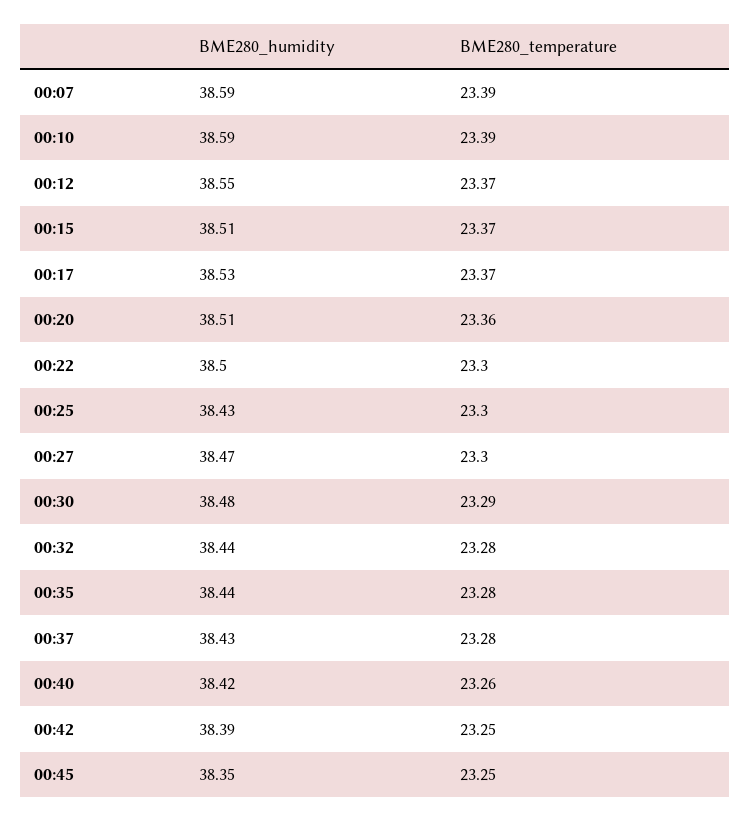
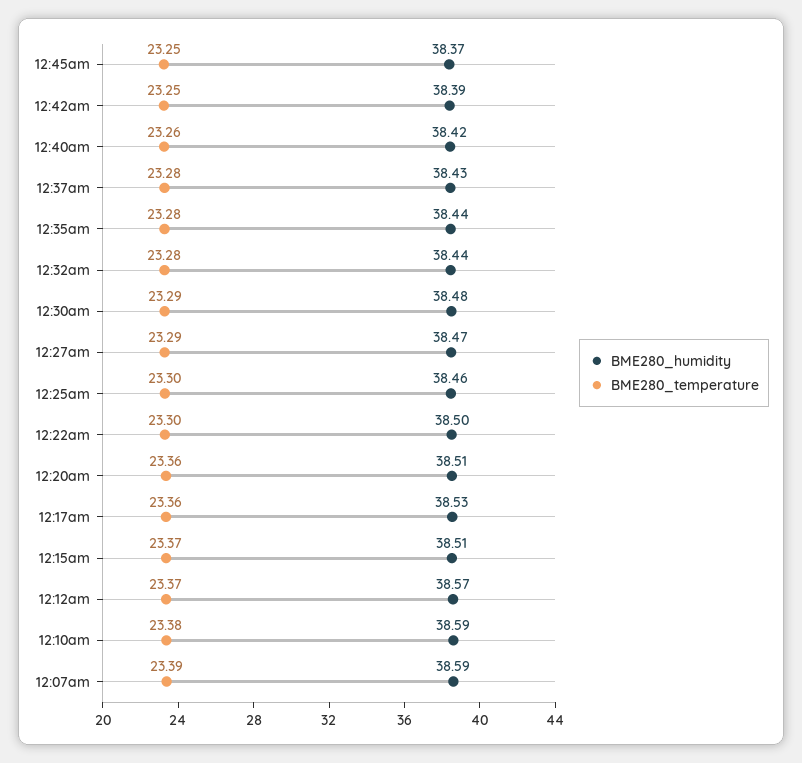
  {
    "BME280_humidity": {
      "00:07": 38.59,
      "00:10": 38.59,
-     "00:12": 38.55,
+     "00:12": 38.57,
      "00:15": 38.51,
      "00:17": 38.53,
      "00:20": 38.51,
      "00:22": 38.5,
-     "00:25": 38.43,
+     "00:25": 38.46,
      "00:27": 38.47,
      "00:30": 38.48,
      "00:32": 38.44,
      "00:35": 38.44,
      "00:37": 38.43,
      "00:40": 38.42,
      "00:42": 38.39,
-     "00:45": 38.35
+     "00:45": 38.37
    },
    "BME280_temperature": {
      "00:07": 23.39,
-     "00:10": 23.39,
+     "00:10": 23.38,
      "00:12": 23.37,
      "00:15": 23.37,
-     "00:17": 23.37,
+     "00:17": 23.36,
      "00:20": 23.36,
      "00:22": 23.3,
      "00:25": 23.3,
-     "00:27": 23.3,
+     "00:27": 23.29,
      "00:30": 23.29,
      "00:32": 23.28,
      "00:35": 23.28,
      "00:37": 23.28,
      "00:40": 23.26,
      "00:42": 23.25,
      "00:45": 23.25
    }
  }

